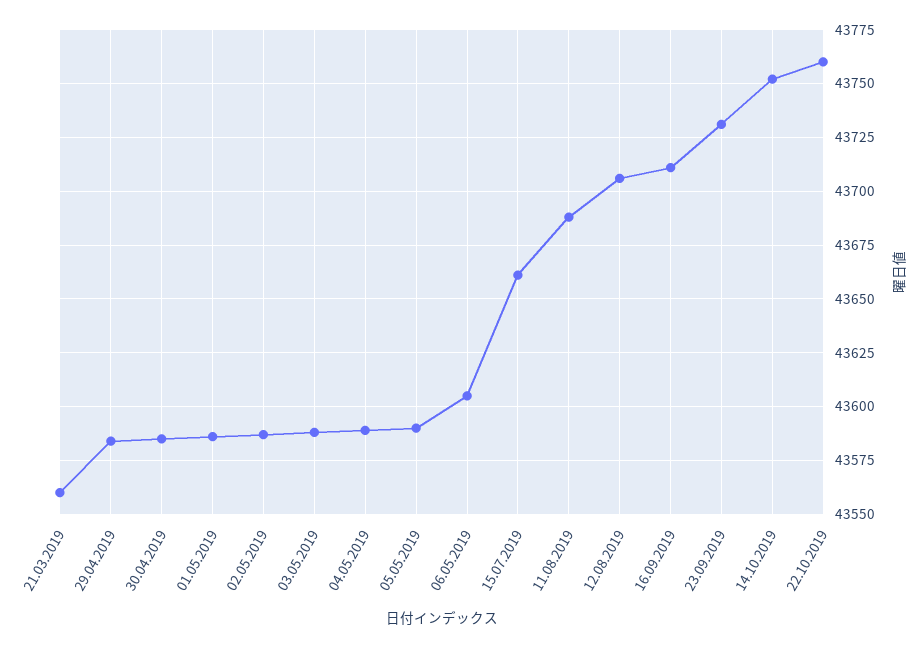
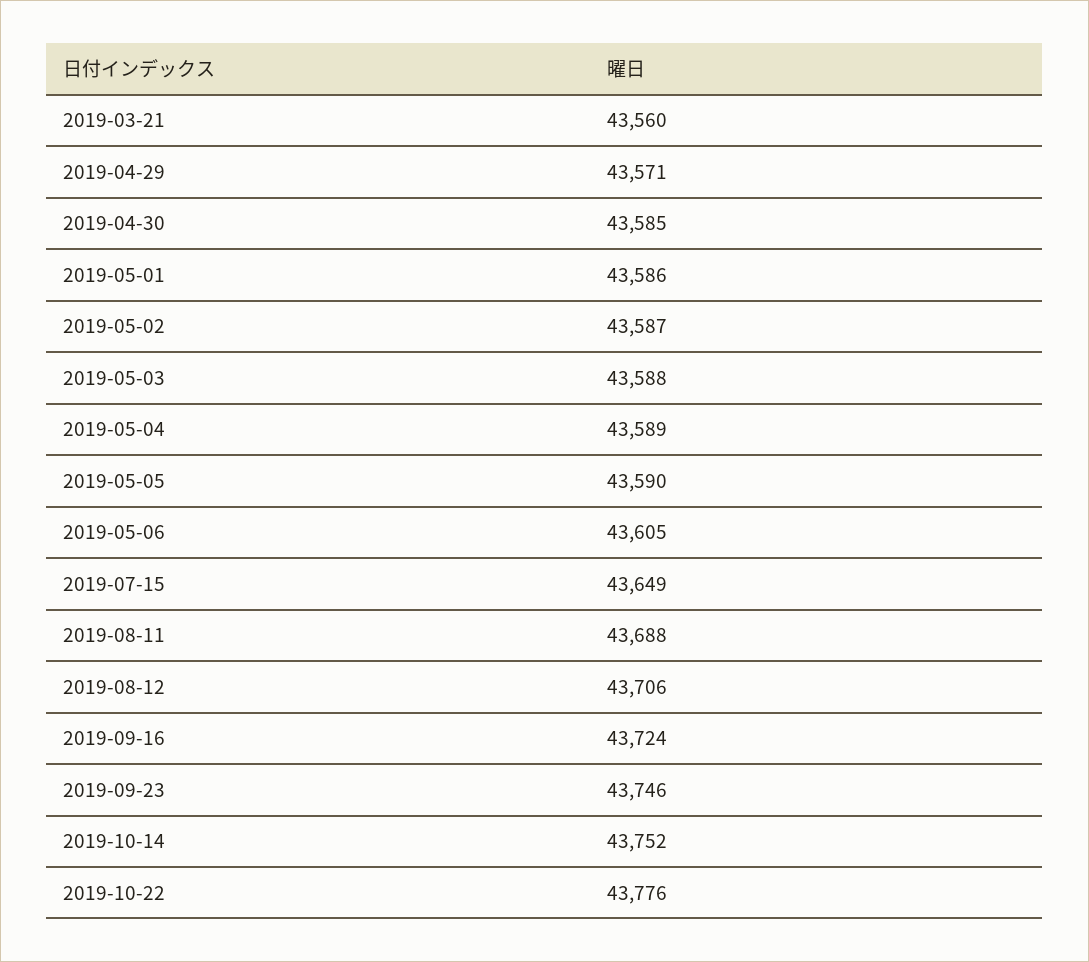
  {
    "21.03.2019": 43560,
-   "29.04.2019": 43585,
+   "29.04.2019": 43571,
    "30.04.2019": 43585,
    "01.05.2019": 43586,
    "02.05.2019": 43587,
    "03.05.2019": 43588,
    "04.05.2019": 43589,
    "05.05.2019": 43590,
    "06.05.2019": 43605,
-   "15.07.2019": 43660,
+   "15.07.2019": 43649,
    "11.08.2019": 43688,
    "12.08.2019": 43706,
-   "16.09.2019": 43710,
+   "16.09.2019": 43724,
-   "23.09.2019": 43730,
+   "23.09.2019": 43746,
    "14.10.2019": 43752,
-   "22.10.2019": 43760
+   "22.10.2019": 43776
  }

